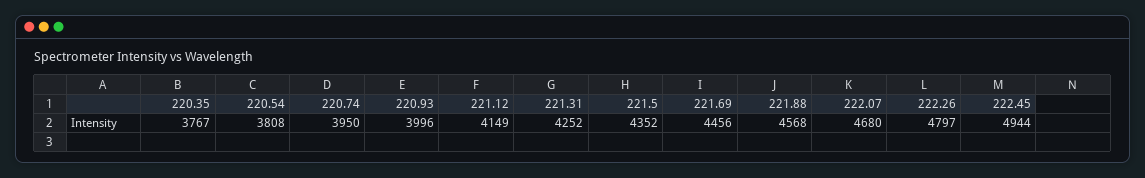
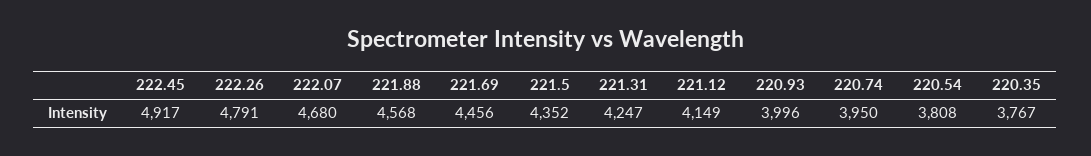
  {
    "220.35": 3767,
    "220.54": 3808,
    "220.74": 3950,
    "220.93": 3996,
    "221.12": 4149,
-   "221.31": 4252,
+   "221.31": 4247,
    "221.5": 4352,
    "221.69": 4456,
    "221.88": 4568,
    "222.07": 4680,
-   "222.26": 4797,
+   "222.26": 4791,
-   "222.45": 4944
+   "222.45": 4917
  }

